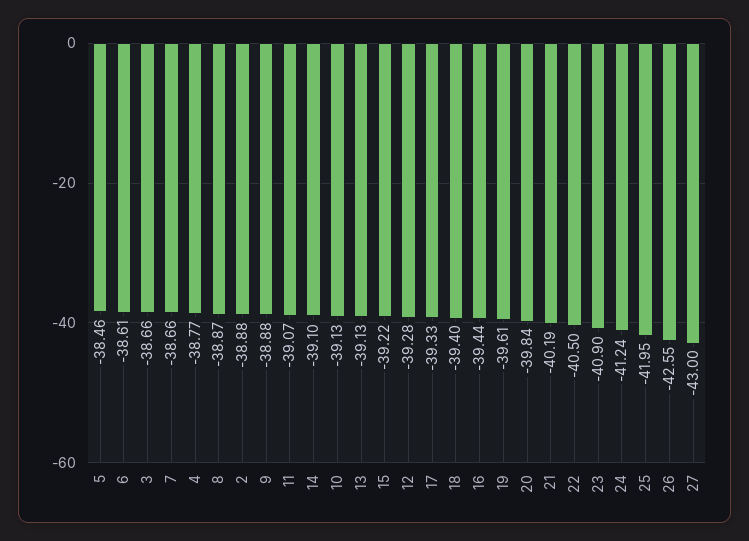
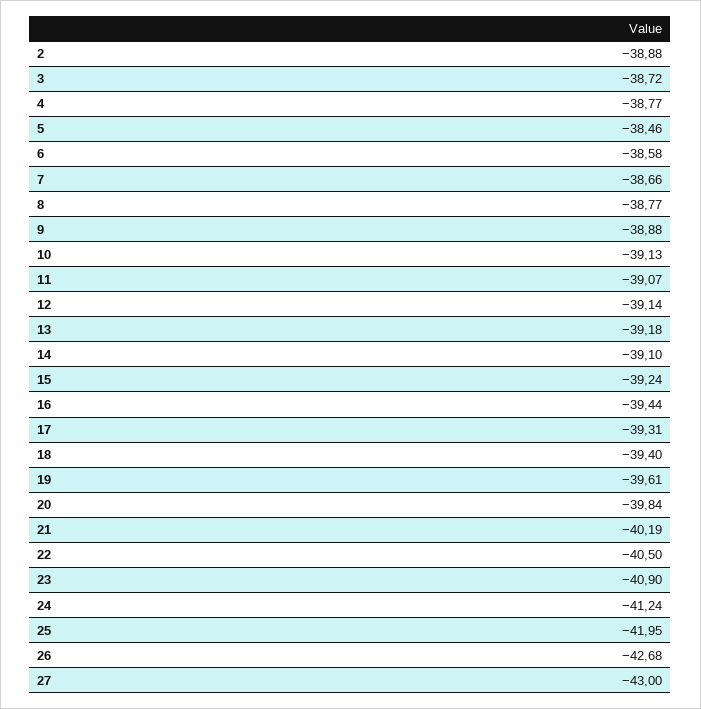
  {
    "5": -38.46,
-   "6": -38.61,
+   "6": -38.58,
-   "3": -38.66,
+   "3": -38.72,
    "7": -38.66,
    "4": -38.77,
-   "8": -38.87,
+   "8": -38.77,
    "2": -38.88,
    "9": -38.88,
    "11": -39.07,
    "14": -39.1,
    "10": -39.13,
-   "13": -39.13,
+   "13": -39.18,
-   "15": -39.22,
+   "15": -39.24,
-   "12": -39.28,
+   "12": -39.14,
-   "17": -39.33,
+   "17": -39.31,
    "18": -39.4,
    "16": -39.44,
    "19": -39.61,
    "20": -39.84,
    "21": -40.19,
    "22": -40.5,
    "23": -40.9,
    "24": -41.24,
    "25": -41.95,
-   "26": -42.55,
+   "26": -42.68,
    "27": -43
  }

